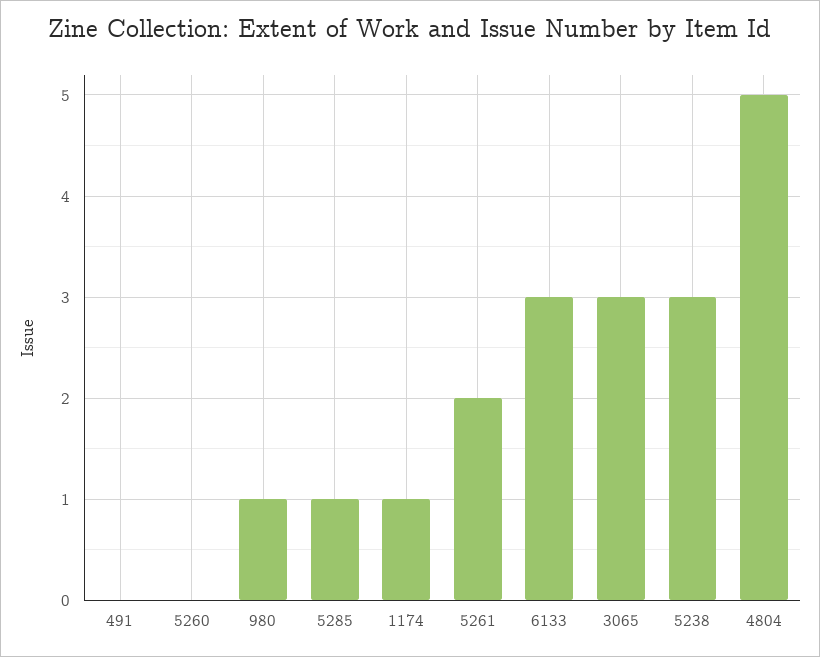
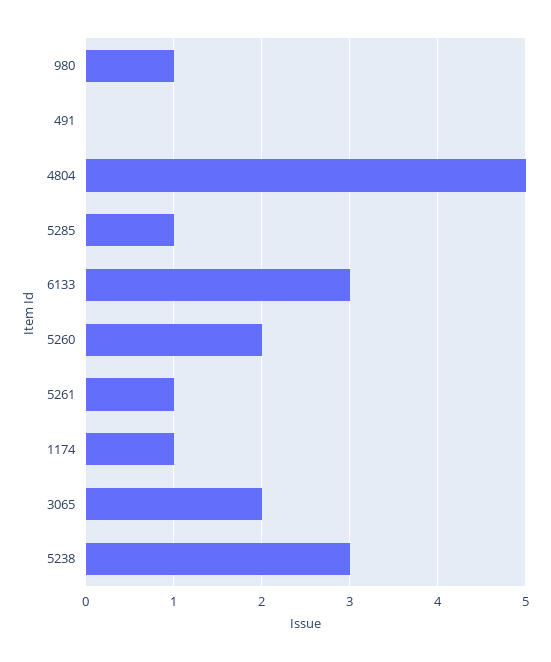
  {
    "491": 0,
-   "5260": 0,
+   "5260": 2,
    "980": 1,
    "5285": 1,
    "1174": 1,
-   "5261": 2,
+   "5261": 1,
    "6133": 3,
-   "3065": 3,
+   "3065": 2,
    "5238": 3,
    "4804": 5
  }

